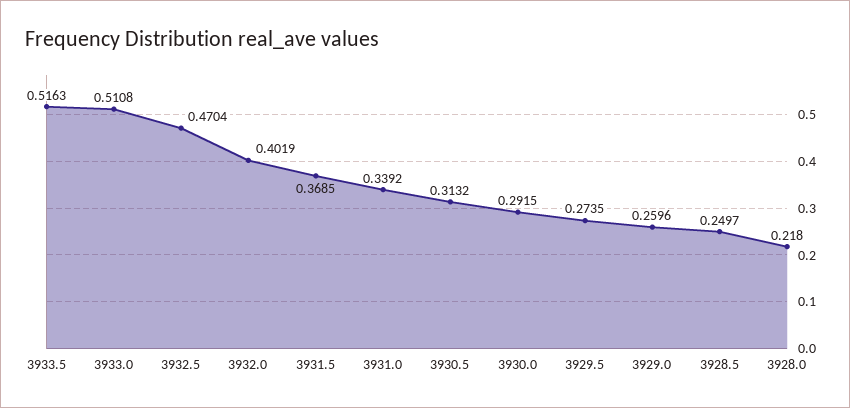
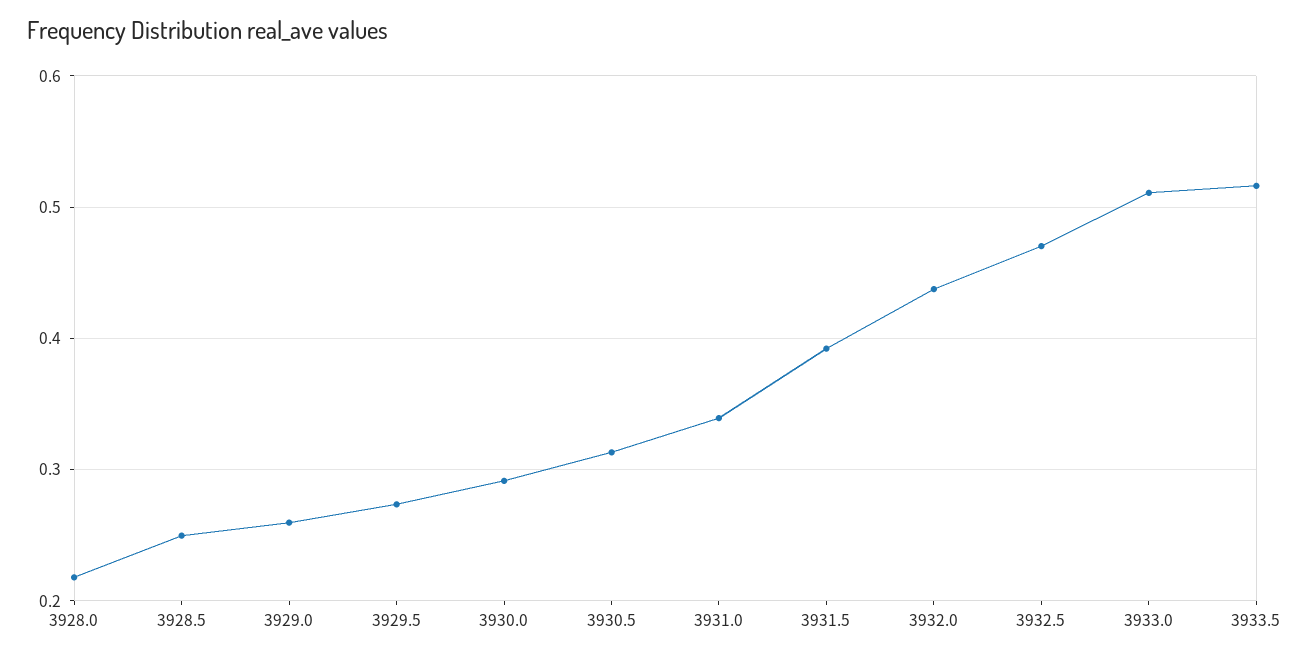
  {
    "3933.5": 0.5163,
    "3933.0": 0.5108,
    "3932.5": 0.4704,
-   "3932.0": 0.4019,
+   "3932.0": 0.44,
-   "3931.5": 0.3685,
+   "3931.5": 0.39,
    "3931.0": 0.3392,
    "3930.5": 0.3132,
    "3930.0": 0.2915,
    "3929.5": 0.2735,
    "3929.0": 0.2596,
    "3928.5": 0.2497,
    "3928.0": 0.218
  }

